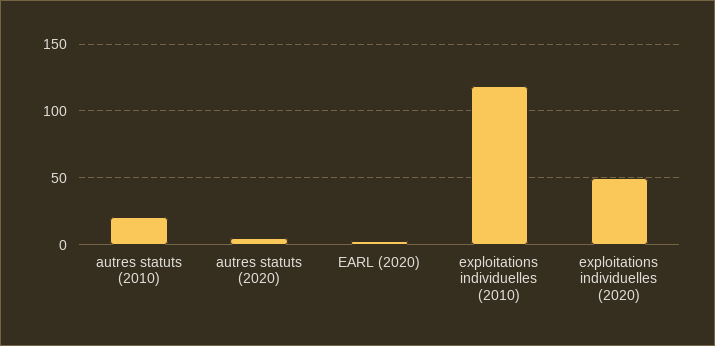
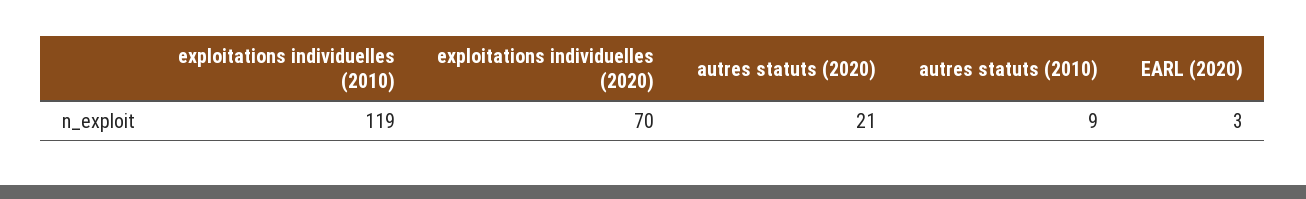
  {
-   "autres statuts (2010)": 20,
+   "autres statuts (2010)": 9,
-   "autres statuts (2020)": 5,
+   "autres statuts (2020)": 21,
    "EARL (2020)": 3,
    "exploitations individuelles (2010)": 119,
-   "exploitations individuelles (2020)": 50
+   "exploitations individuelles (2020)": 70
  }

